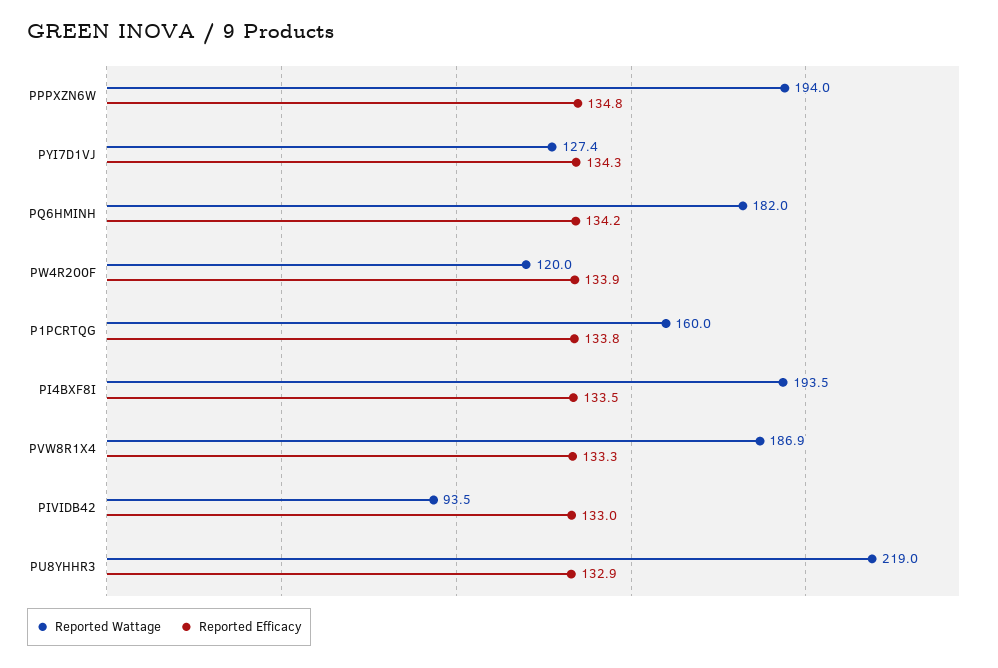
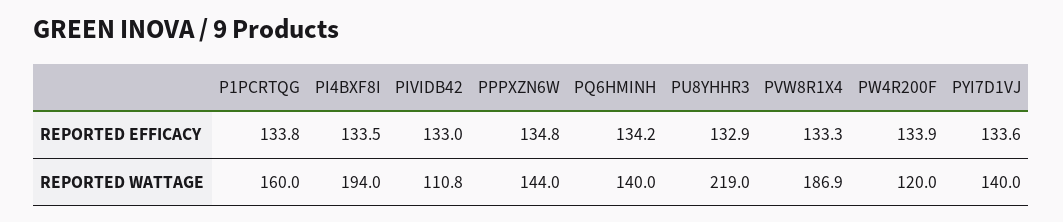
  {
    "Reported Wattage": {
-     "PPPXZN6W": 194,
+     "PPPXZN6W": 144,
-     "PYI7D1VJ": 127.4,
+     "PYI7D1VJ": 140,
-     "PQ6HMINH": 182,
+     "PQ6HMINH": 140,
      "PW4R200F": 120,
      "P1PCRTQG": 160,
-     "PI4BXF8I": 193.5,
+     "PI4BXF8I": 194,
      "PVW8R1X4": 186.9,
-     "PIVIDB42": 93.5,
+     "PIVIDB42": 110.8,
      "PU8YHHR3": 219
    },
    "Reported Efficacy": {
      "PPPXZN6W": 134.8,
-     "PYI7D1VJ": 134.3,
+     "PYI7D1VJ": 133.6,
      "PQ6HMINH": 134.2,
      "PW4R200F": 133.9,
      "P1PCRTQG": 133.8,
      "PI4BXF8I": 133.5,
      "PVW8R1X4": 133.3,
      "PIVIDB42": 133,
      "PU8YHHR3": 132.9
    }
  }

